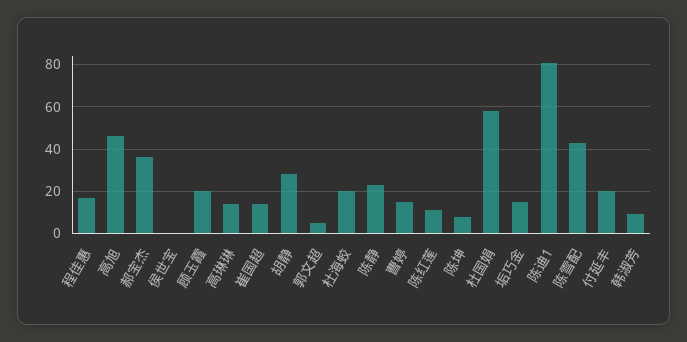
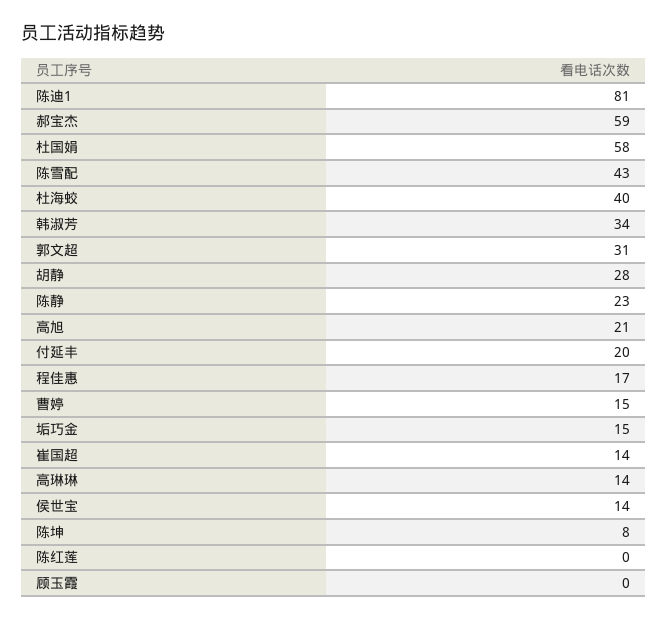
  {
    "程佳惠": 17,
-   "高旭": 45,
+   "高旭": 21,
-   "郝宝杰": 35,
+   "郝宝杰": 59,
-   "侯世宝": 0,
+   "侯世宝": 14,
-   "顾玉霞": 20,
+   "顾玉霞": 0,
    "高琳琳": 14,
    "崔国超": 14,
    "胡静": 28,
-   "郭文超": 5,
+   "郭文超": 31,
-   "杜海蛟": 20,
+   "杜海蛟": 40,
    "陈静": 23,
    "曹婷": 15,
-   "陈红莲": 10,
+   "陈红莲": 0,
    "陈坤": 8,
    "杜国娟": 58,
    "垢巧金": 15,
    "陈迪1": 81,
    "陈雪配": 43,
    "付延丰": 20,
-   "韩淑芳": 10
+   "韩淑芳": 34
  }

